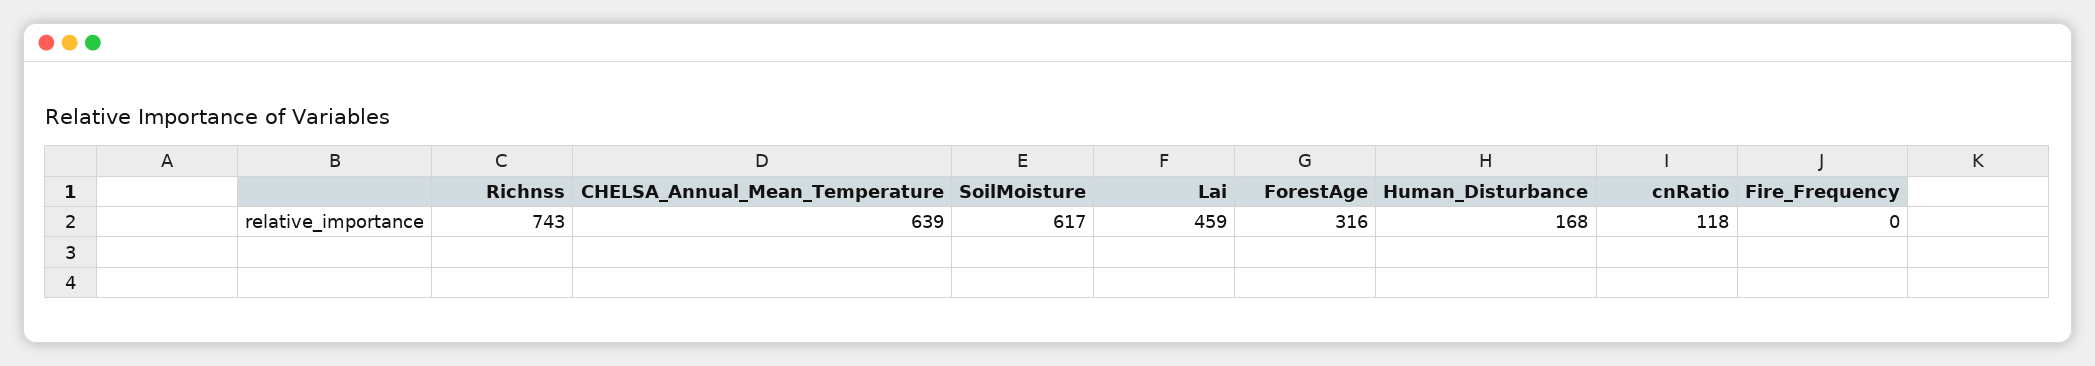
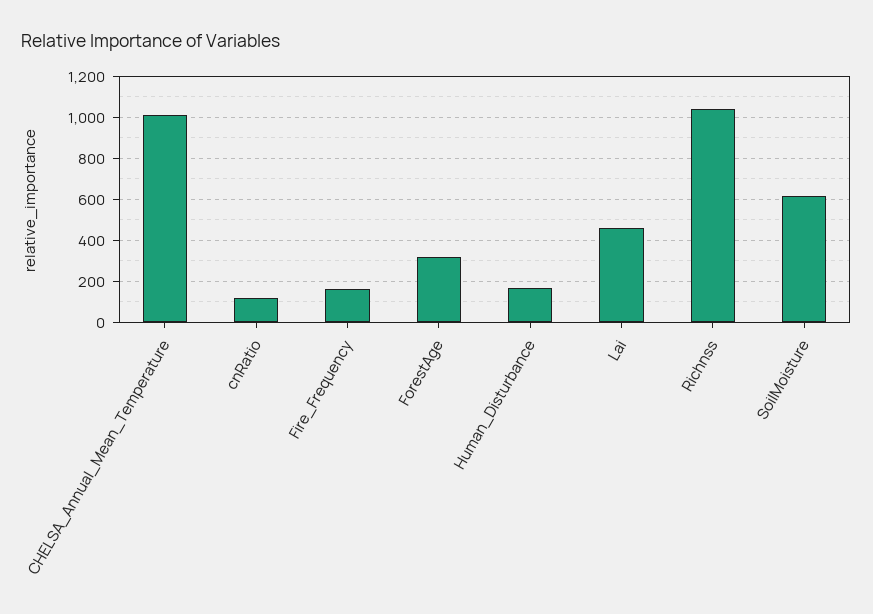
  {
-   "Richnss": 743,
+   "Richnss": 1050,
-   "CHELSA_Annual_Mean_Temperature": 639,
+   "CHELSA_Annual_Mean_Temperature": 1000,
    "SoilMoisture": 617,
    "Lai": 459,
    "ForestAge": 316,
    "Human_Disturbance": 168,
    "cnRatio": 118,
-   "Fire_Frequency": 0
+   "Fire_Frequency": 150
  }

